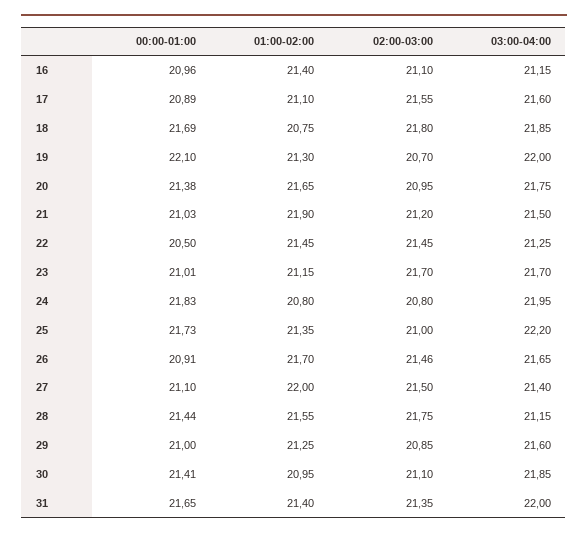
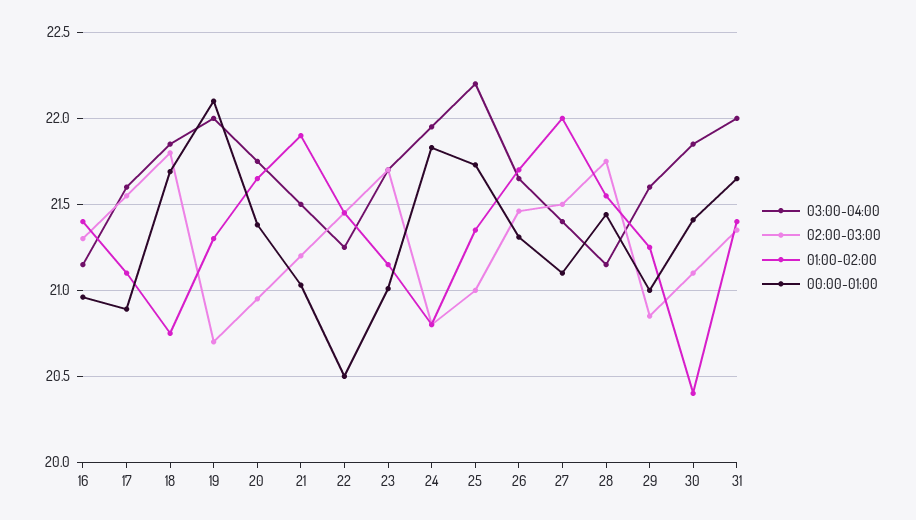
  {
    "00:00-01:00": {
      "16": 20.96,
      "17": 20.89,
      "18": 21.69,
      "19": 22.1,
      "20": 21.38,
      "21": 21.03,
      "22": 20.5,
      "23": 21.01,
      "24": 21.83,
      "25": 21.73,
-     "26": 20.91,
+     "26": 21.3,
      "27": 21.1,
      "28": 21.44,
      "29": 21,
      "30": 21.41,
      "31": 21.65
    },
    "01:00-02:00": {
      "16": 21.4,
      "17": 21.1,
      "18": 20.75,
      "19": 21.3,
      "20": 21.65,
      "21": 21.9,
      "22": 21.45,
      "23": 21.15,
      "24": 20.8,
      "25": 21.35,
      "26": 21.7,
      "27": 22,
      "28": 21.55,
      "29": 21.25,
-     "30": 20.95,
+     "30": 20.4,
      "31": 21.4
    },
    "02:00-03:00": {
-     "16": 21.1,
+     "16": 21.3,
      "17": 21.55,
      "18": 21.8,
      "19": 20.7,
      "20": 20.95,
      "21": 21.2,
      "22": 21.45,
      "23": 21.7,
      "24": 20.8,
      "25": 21,
      "26": 21.46,
      "27": 21.5,
      "28": 21.75,
      "29": 20.85,
      "30": 21.1,
      "31": 21.35
    },
    "03:00-04:00": {
      "16": 21.15,
      "17": 21.6,
      "18": 21.85,
      "19": 22,
      "20": 21.75,
      "21": 21.5,
      "22": 21.25,
      "23": 21.7,
      "24": 21.95,
      "25": 22.2,
      "26": 21.65,
      "27": 21.4,
      "28": 21.15,
      "29": 21.6,
      "30": 21.85,
      "31": 22
    }
  }

